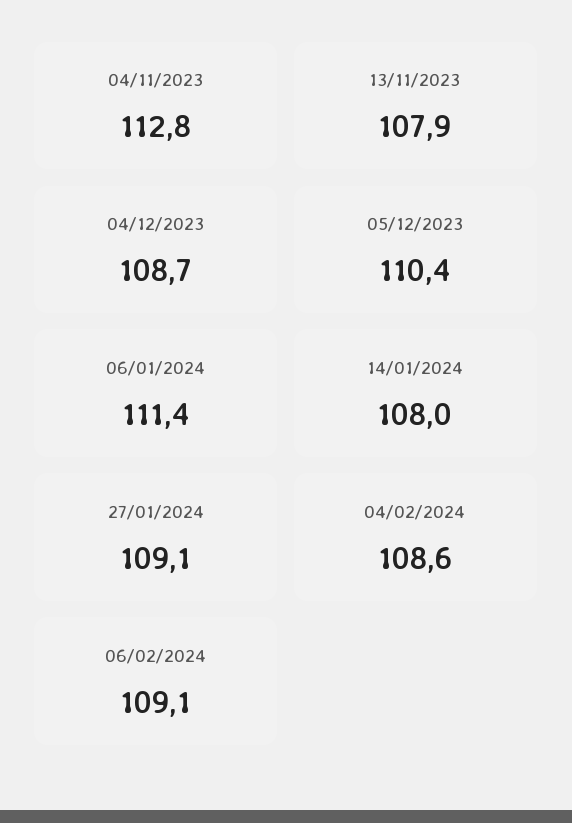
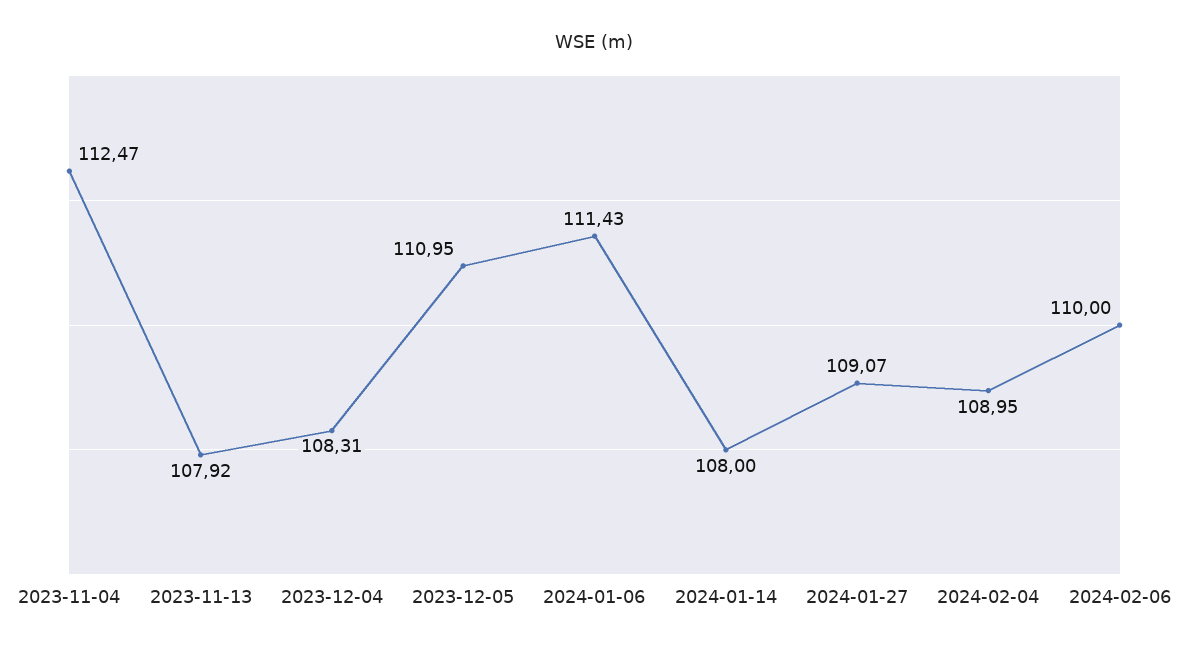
  {
-   "04/11/2023": 112.8,
+   "04/11/2023": 112.47,
    "13/11/2023": 107.92,
-   "04/12/2023": 108.7,
+   "04/12/2023": 108.31,
-   "05/12/2023": 110.4,
+   "05/12/2023": 110.95,
    "06/01/2024": 111.43,
    "14/01/2024": 108,
    "27/01/2024": 109.07,
-   "04/02/2024": 108.6,
+   "04/02/2024": 108.95,
-   "06/02/2024": 109.1
+   "06/02/2024": 110
  }

